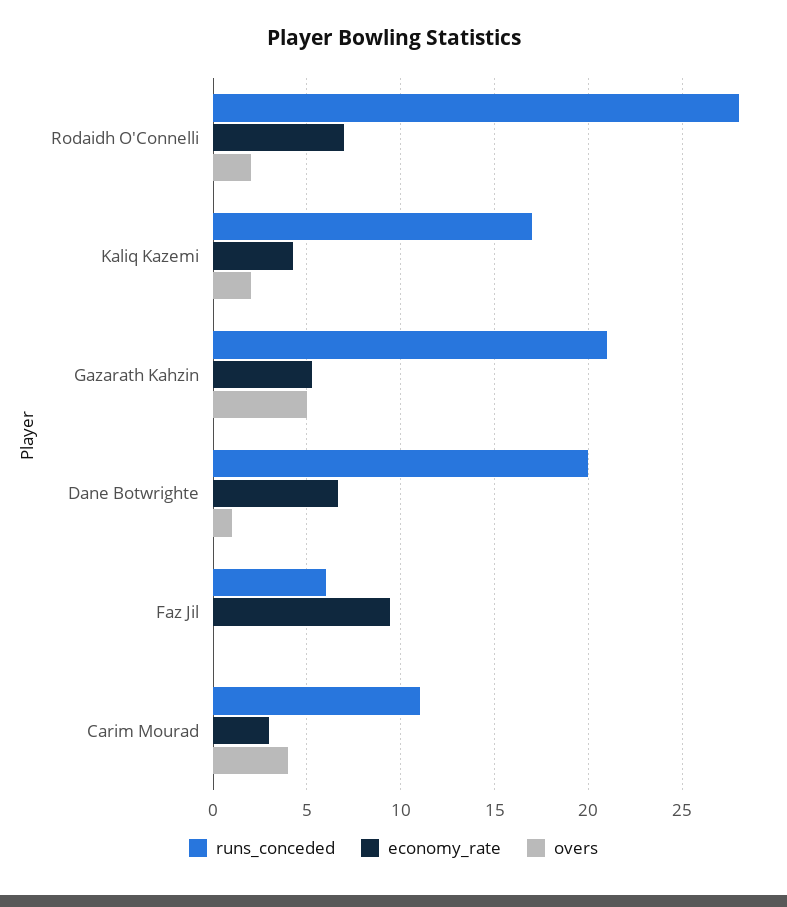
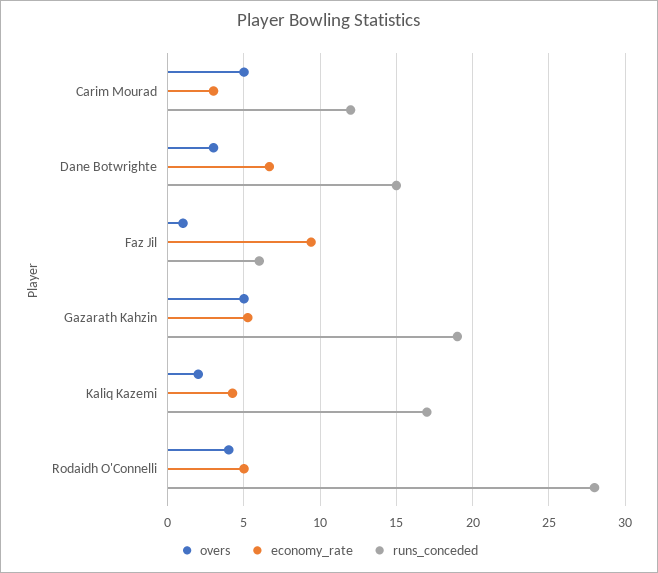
  {
    "runs_conceded": {
      "Rodaidh O'Connelli": 28,
      "Kaliq Kazemi": 17,
-     "Gazarath Kahzin": 21,
+     "Gazarath Kahzin": 19,
-     "Dane Botwrighte": 20,
+     "Dane Botwrighte": 15,
      "Faz Jil": 6,
-     "Carim Mourad": 11
+     "Carim Mourad": 12
    },
    "economy_rate": {
-     "Rodaidh O'Connelli": 7,
+     "Rodaidh O'Connelli": 5,
      "Kaliq Kazemi": 4.5,
      "Gazarath Kahzin": 5.5,
      "Dane Botwrighte": 6.5,
      "Faz Jil": 9.5,
      "Carim Mourad": 3
    },
    "overs": {
-     "Rodaidh O'Connelli": 2,
+     "Rodaidh O'Connelli": 4,
      "Kaliq Kazemi": 2,
      "Gazarath Kahzin": 5,
-     "Dane Botwrighte": 1,
+     "Dane Botwrighte": 3,
-     "Faz Jil": 0,
+     "Faz Jil": 1,
-     "Carim Mourad": 4
+     "Carim Mourad": 5
    }
  }

